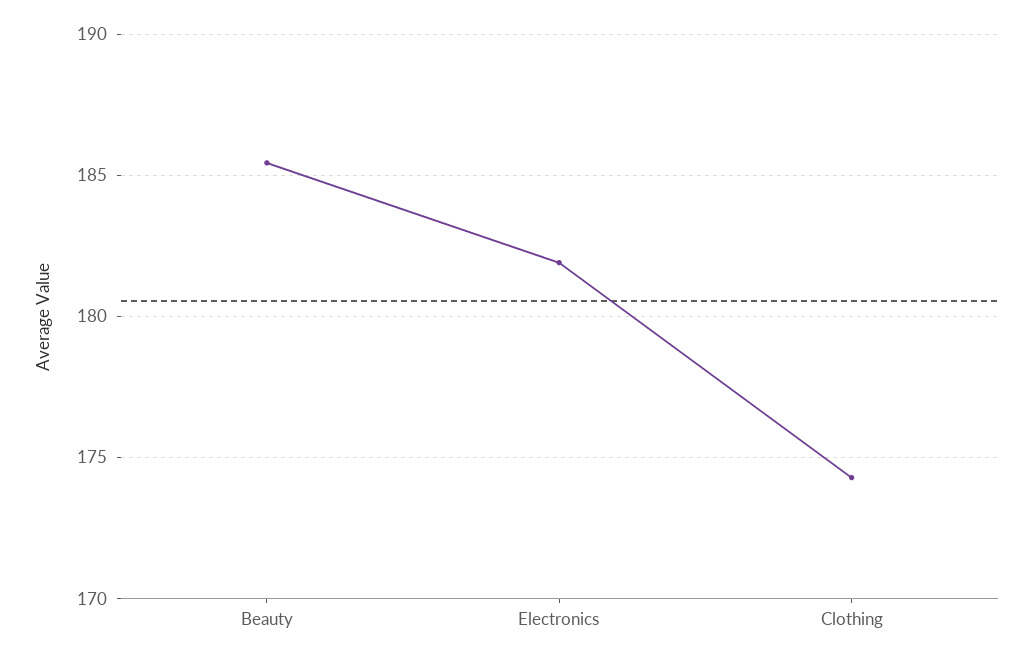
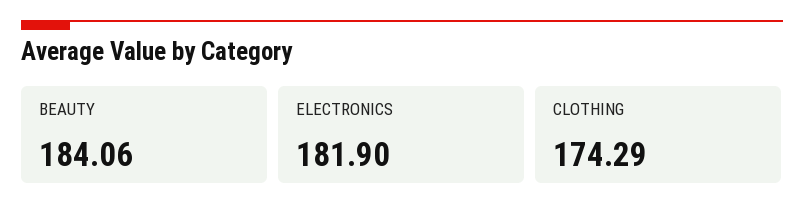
  {
-   "Beauty": 185.5,
+   "Beauty": 184.06,
    "Electronics": 181.9,
    "Clothing": 174.29
  }

